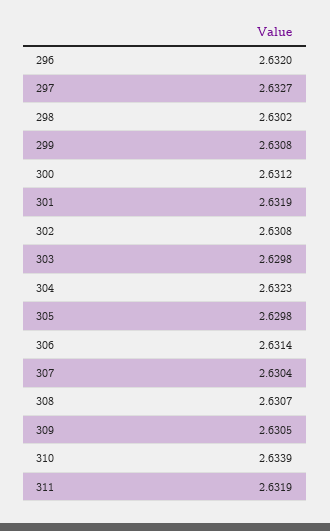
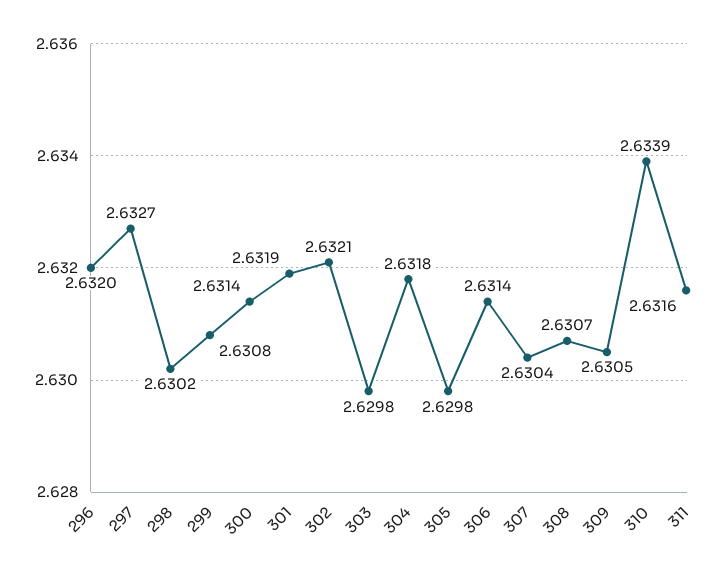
  {
    "296": 2.632,
    "297": 2.6327,
    "298": 2.6302,
    "299": 2.6308,
-   "300": 2.6312,
+   "300": 2.6314,
    "301": 2.6319,
-   "302": 2.6308,
+   "302": 2.6321,
    "303": 2.6298,
-   "304": 2.6323,
+   "304": 2.6318,
    "305": 2.6298,
    "306": 2.6314,
    "307": 2.6304,
    "308": 2.6307,
    "309": 2.6305,
    "310": 2.6339,
-   "311": 2.6319
+   "311": 2.6316
  }

